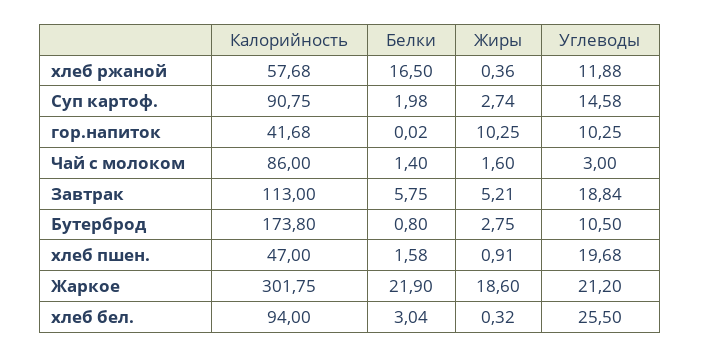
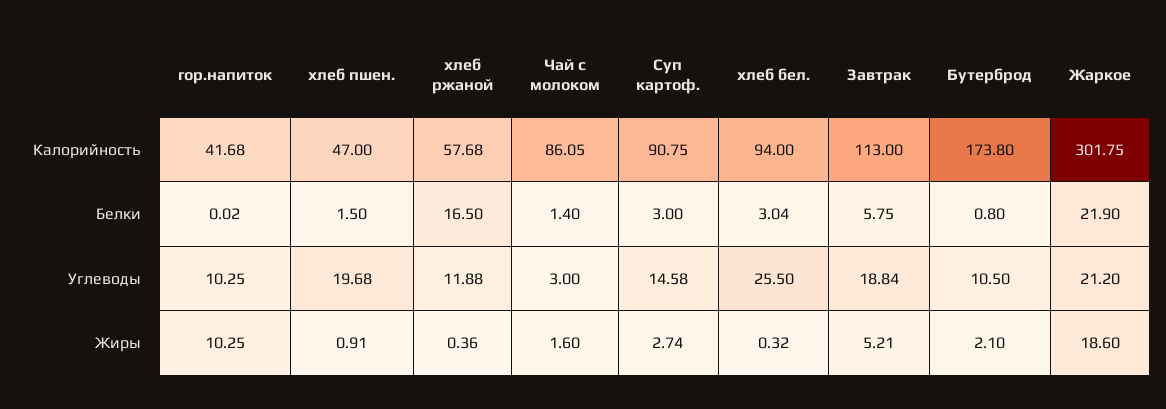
  {
    "Калорийность": {
      "хлеб ржаной": 57.68,
      "Суп картоф.": 90.75,
      "гор.напиток": 41.68,
-     "Чай с молоком": 86,
+     "Чай с молоком": 86.05,
      "Завтрак": 113,
      "Бутерброд": 173.8,
      "хлеб пшен.": 47,
      "Жаркое": 301.75,
      "хлеб бел.": 94
    },
    "Белки": {
      "хлеб ржаной": 16.5,
-     "Суп картоф.": 1.98,
+     "Суп картоф.": 3,
      "гор.напиток": 0.02,
      "Чай с молоком": 1.4,
      "Завтрак": 5.75,
      "Бутерброд": 0.8,
-     "хлеб пшен.": 1.58,
+     "хлеб пшен.": 1.5,
      "Жаркое": 21.9,
      "хлеб бел.": 3.04
    },
    "Жиры": {
      "хлеб ржаной": 0.36,
      "Суп картоф.": 2.74,
      "гор.напиток": 10.25,
      "Чай с молоком": 1.6,
      "Завтрак": 5.21,
-     "Бутерброд": 2.75,
+     "Бутерброд": 2.1,
      "хлеб пшен.": 0.91,
      "Жаркое": 18.6,
      "хлеб бел.": 0.32
    },
    "Углеводы": {
      "хлеб ржаной": 11.88,
      "Суп картоф.": 14.58,
      "гор.напиток": 10.25,
      "Чай с молоком": 3,
      "Завтрак": 18.84,
      "Бутерброд": 10.5,
      "хлеб пшен.": 19.68,
      "Жаркое": 21.2,
      "хлеб бел.": 25.5
    }
  }

